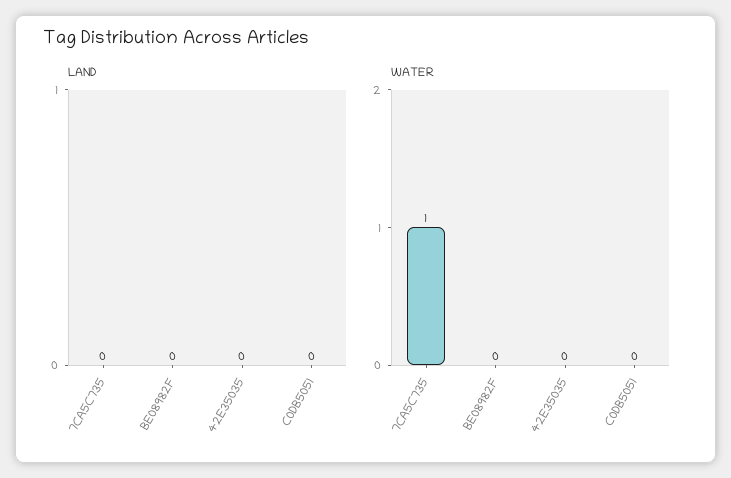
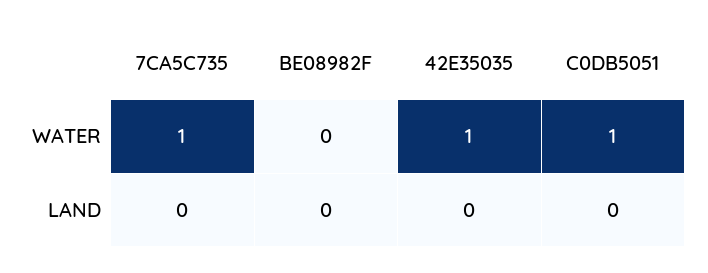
  {
    "LAND": {
      "7CA5C735": 0,
      "BE08982F": 0,
      "42E35035": 0,
      "C0DB5051": 0
    },
    "WATER": {
      "7CA5C735": 1,
      "BE08982F": 0,
-     "42E35035": 0,
+     "42E35035": 1,
-     "C0DB5051": 0
+     "C0DB5051": 1
    }
  }

